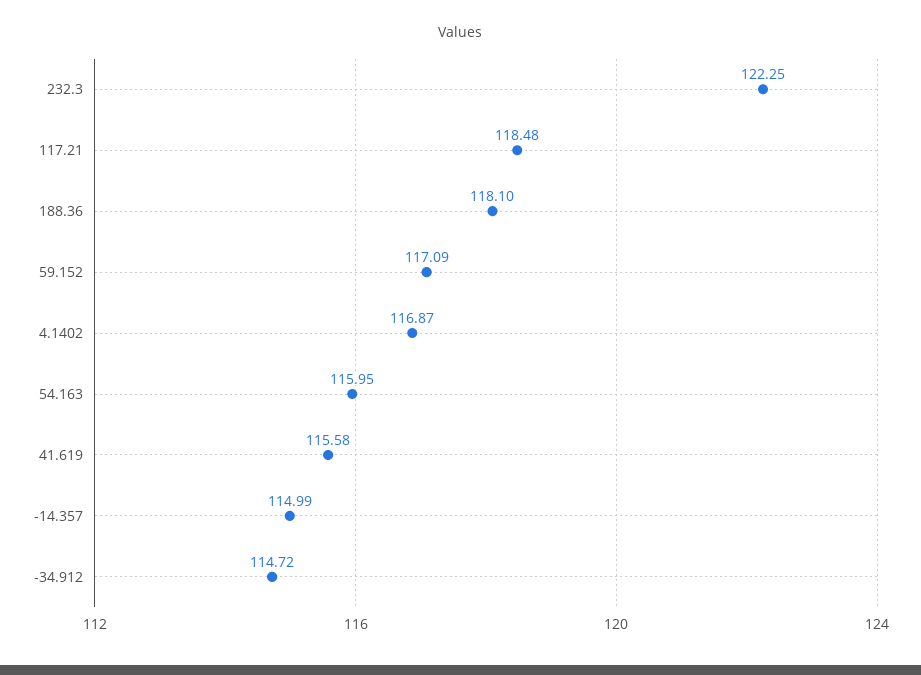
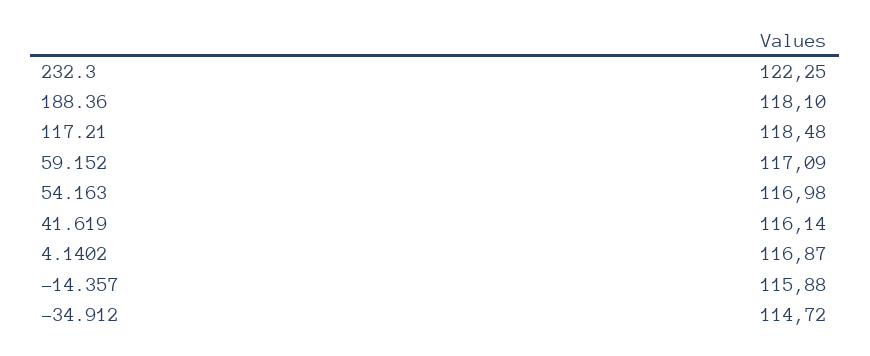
  {
    "232.3": 122.25,
    "117.21": 118.48,
    "188.36": 118.1,
    "59.152": 117.09,
    "4.1402": 116.87,
-   "54.163": 115.95,
+   "54.163": 116.98,
-   "41.619": 115.58,
+   "41.619": 116.14,
-   "-14.357": 114.99,
+   "-14.357": 115.88,
    "-34.912": 114.72
  }

